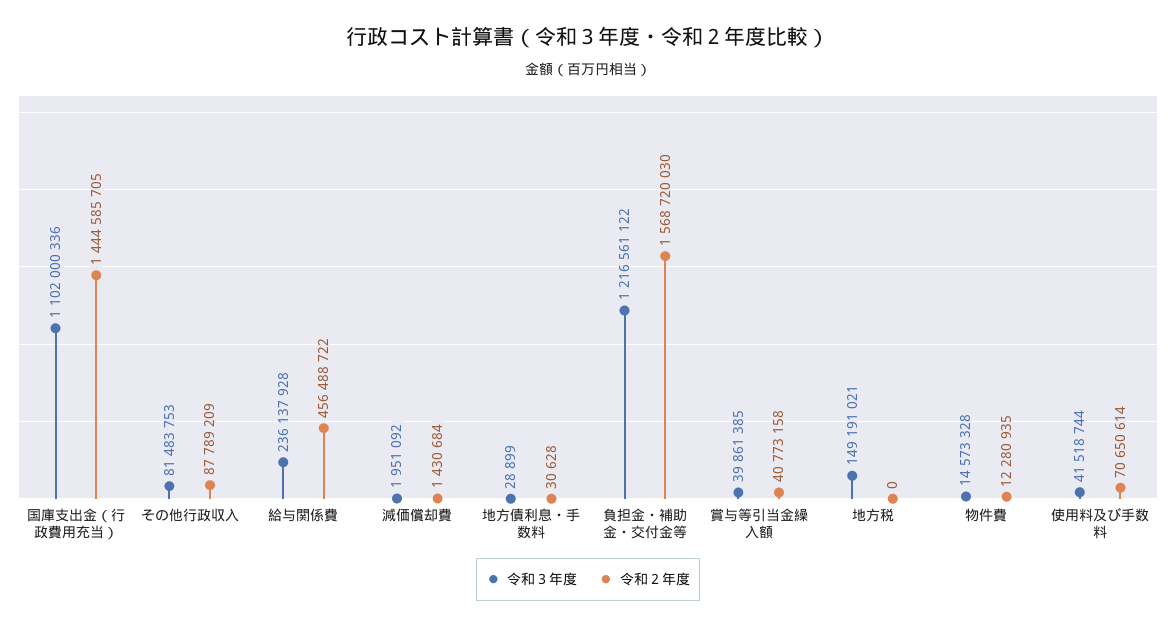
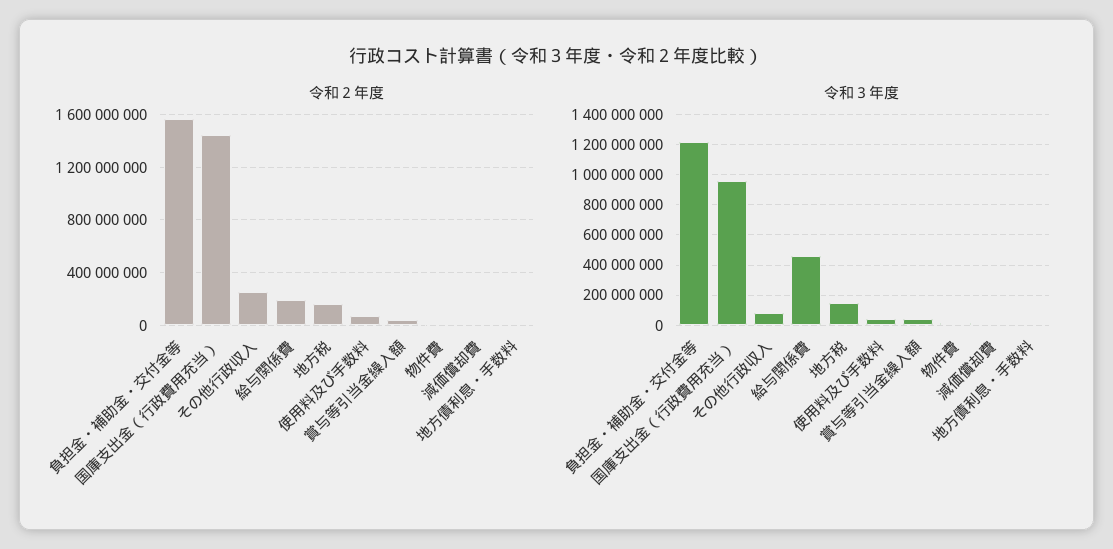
  {
    "令和３年度": {
-     "国庫支出金（行政費用充当）": 1102000336,
+     "国庫支出金（行政費用充当）": 950000000,
      "その他行政収入": 81483753,
-     "給与関係費": 236137928,
+     "給与関係費": 450000000,
      "減価償却費": 1951092,
      "地方債利息・手数料": 28899,
      "負担金・補助金・交付金等": 1216561122,
      "賞与等引当金繰入額": 39861385,
      "地方税": 149191021,
      "物件費": 14573328,
      "使用料及び手数料": 41518744
    },
    "令和２年度": {
      "国庫支出金（行政費用充当）": 1444585705,
-     "その他行政収入": 87789209,
+     "その他行政収入": 250000000,
-     "給与関係費": 456488722,
+     "給与関係費": 200000000,
      "減価償却費": 1430684,
      "地方債利息・手数料": 30628,
      "負担金・補助金・交付金等": 1568720030,
      "賞与等引当金繰入額": 40773158,
-     "地方税": 0,
+     "地方税": 150000000,
      "物件費": 12280935,
      "使用料及び手数料": 70650614
    }
  }

